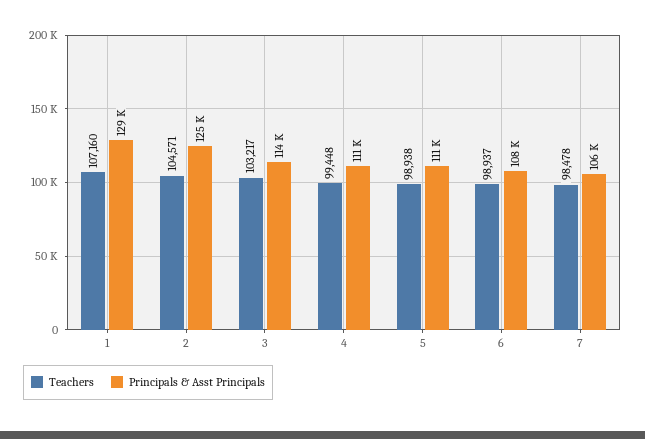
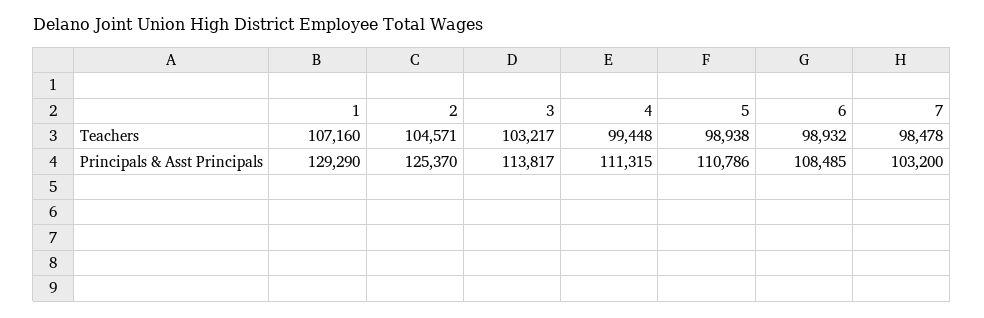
  {
    "Teachers": {
      "1": 107160,
      "2": 104571,
      "3": 103217,
      "4": 99448,
      "5": 98938,
-     "6": 98937,
+     "6": 98932,
      "7": 98478
    },
    "Principals & Asst Principals": {
      "1": 129290,
      "2": 125370,
      "3": 113817,
      "4": 111315,
      "5": 110786,
      "6": 108485,
-     "7": 106000
+     "7": 103200
    }
  }

